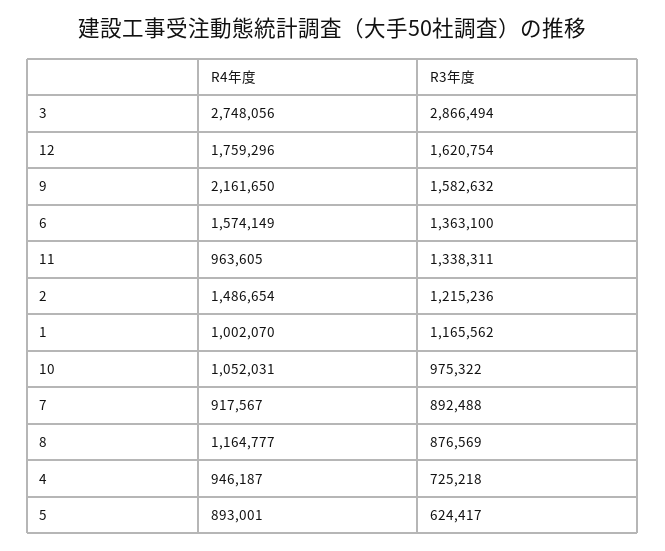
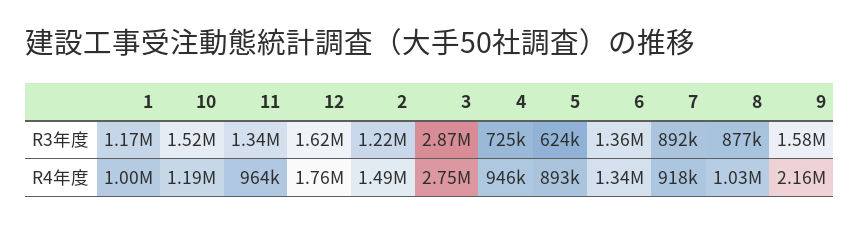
  {
    "R4年度": {
      "3": 2748056,
      "12": 1759296,
      "9": 2161650,
-     "6": 1574149,
+     "6": 1340000,
      "11": 963605,
      "2": 1486654,
      "1": 1002070,
-     "10": 1052031,
+     "10": 1190000,
      "7": 917567,
-     "8": 1164777,
+     "8": 1030000,
      "4": 946187,
      "5": 893001
    },
    "R3年度": {
      "3": 2866494,
      "12": 1620754,
      "9": 1582632,
      "6": 1363100,
      "11": 1338311,
      "2": 1215236,
      "1": 1165562,
-     "10": 975322,
+     "10": 1520000,
      "7": 892488,
      "8": 876569,
      "4": 725218,
      "5": 624417
    }
  }

